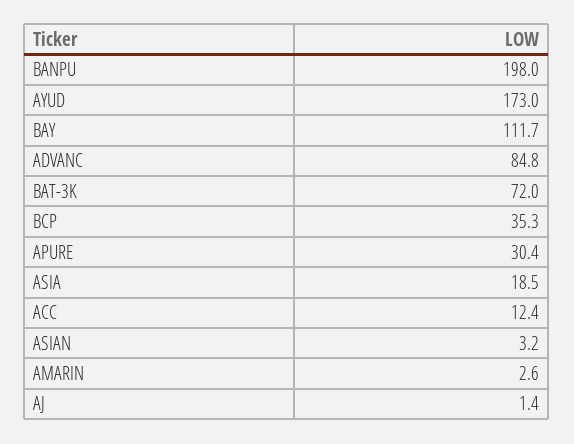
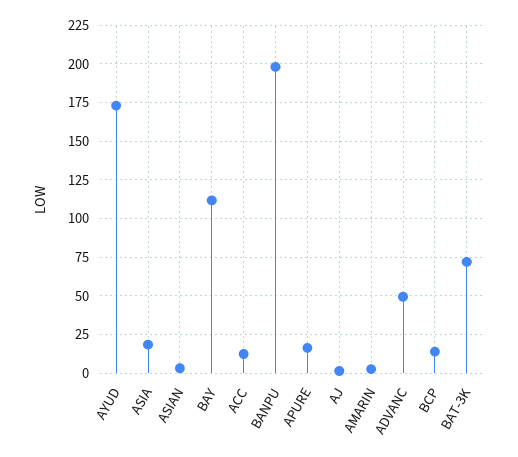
  {
    "BANPU": 198,
    "AYUD": 173,
    "BAY": 111.7,
-   "ADVANC": 84.8,
+   "ADVANC": 50,
    "BAT-3K": 72,
-   "BCP": 35.3,
+   "BCP": 15,
-   "APURE": 30.4,
+   "APURE": 15,
    "ASIA": 18.5,
    "ACC": 12.4,
    "ASIAN": 3.2,
    "AMARIN": 2.6,
    "AJ": 1.4
  }

